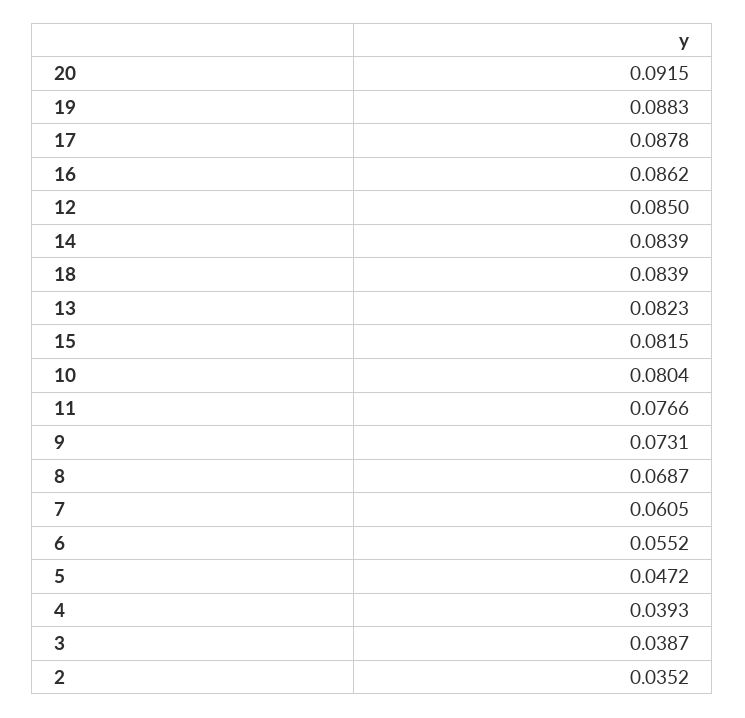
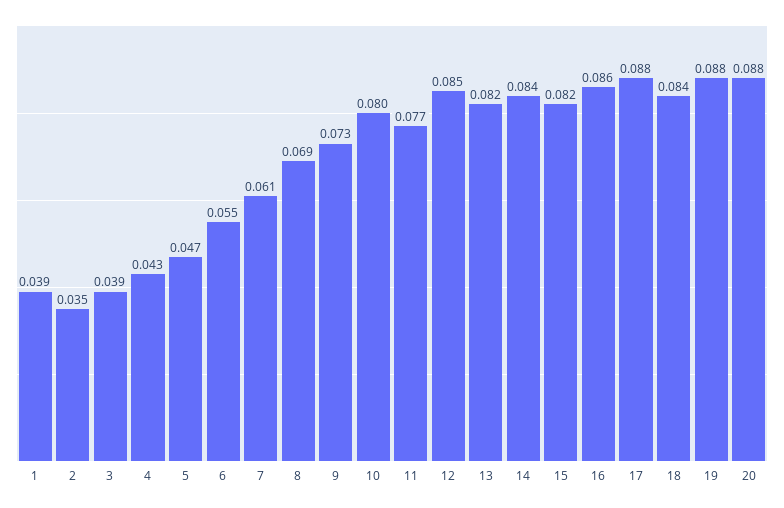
  {
-   "20": 0.0915,
+   "20": 0.088,
    "19": 0.0883,
    "17": 0.0878,
    "16": 0.0862,
    "12": 0.085,
    "14": 0.0839,
    "18": 0.0839,
    "13": 0.0823,
    "15": 0.0815,
    "10": 0.0804,
    "11": 0.0766,
    "9": 0.0731,
    "8": 0.0687,
    "7": 0.0605,
    "6": 0.0552,
    "5": 0.0472,
-   "4": 0.0393,
+   "4": 0.043,
    "3": 0.0387,
-   "2": 0.0352
+   "2": 0.0352,
+   "1": 0.039
  }

